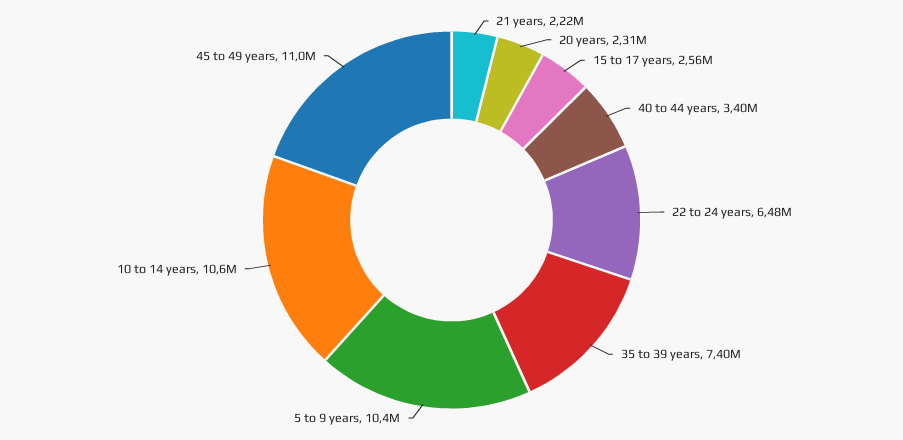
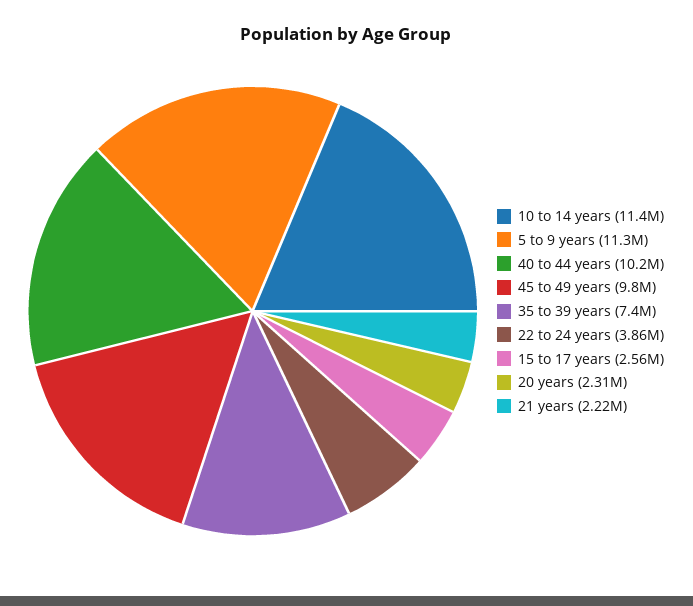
  {
    "21 years": 2220000,
    "20 years": 2310000,
    "15 to 17 years": 2560000,
-   "40 to 44 years": 3400000,
+   "40 to 44 years": 10200000,
-   "22 to 24 years": 6480000,
+   "22 to 24 years": 3860000,
    "35 to 39 years": 7400000,
-   "5 to 9 years": 10400000,
+   "5 to 9 years": 11300000,
-   "10 to 14 years": 10600000,
+   "10 to 14 years": 11400000,
-   "45 to 49 years": 11000000
+   "45 to 49 years": 9800000
  }

